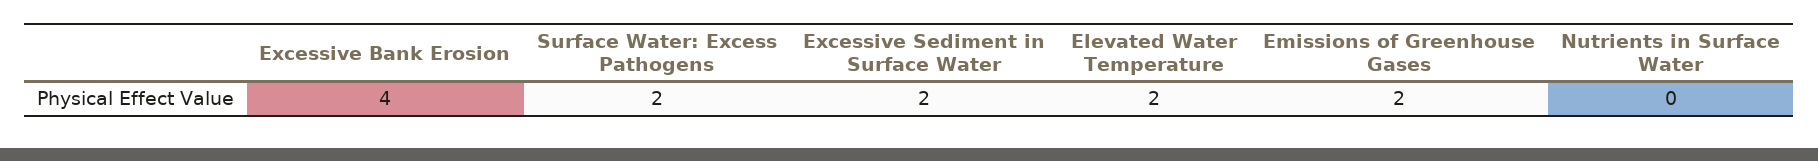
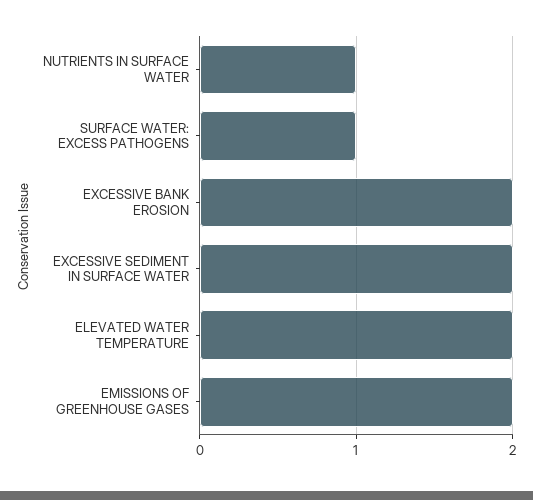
  {
-   "Excessive Bank Erosion": 4,
+   "Excessive Bank Erosion": 2,
-   "Surface Water: Excess Pathogens": 2,
+   "Surface Water: Excess Pathogens": 1,
    "Excessive Sediment in Surface Water": 2,
    "Elevated Water Temperature": 2,
    "Emissions of Greenhouse Gases": 2,
-   "Nutrients in Surface Water": 0
+   "Nutrients in Surface Water": 1
  }

